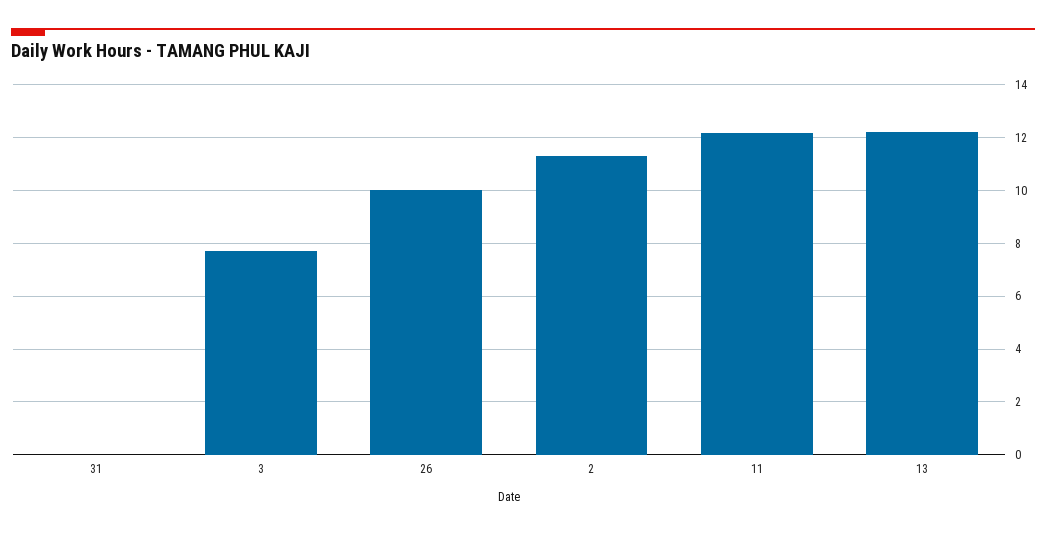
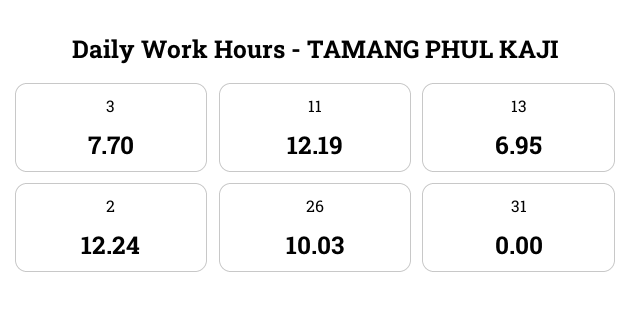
  {
    "31": 0,
    "3": 7.7,
    "26": 10.03,
-   "2": 11.25,
+   "2": 12.24,
    "11": 12.19,
-   "13": 12.25
+   "13": 6.95
  }

